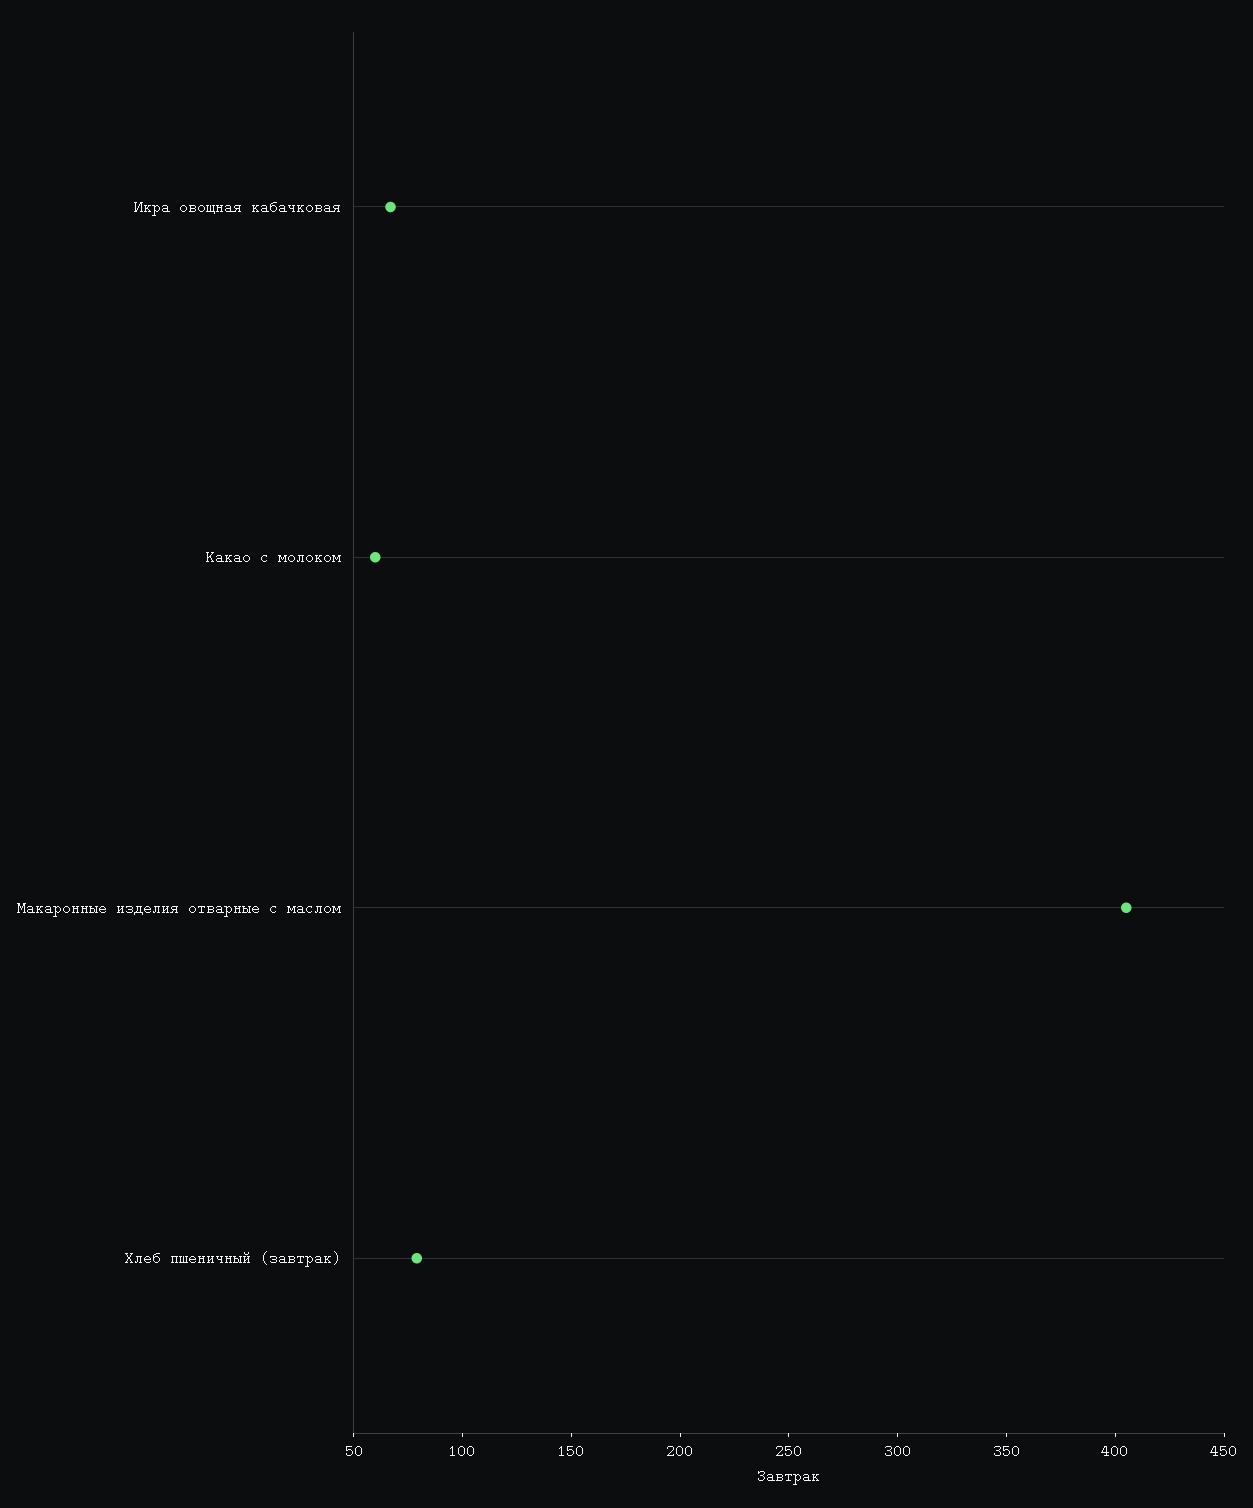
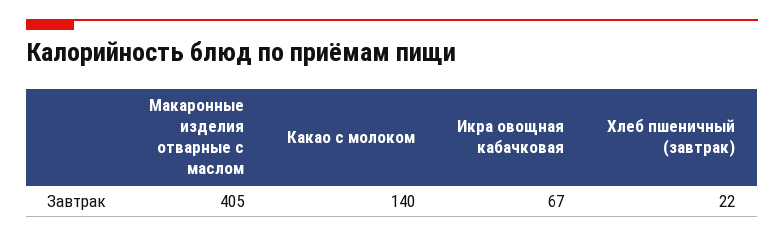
  {
    "Икра овощная кабачковая": 67,
-   "Какао с молоком": 60,
+   "Какао с молоком": 140,
    "Макаронные изделия отварные с маслом": 405,
-   "Хлеб пшеничный (завтрак)": 80
+   "Хлеб пшеничный (завтрак)": 22
  }

